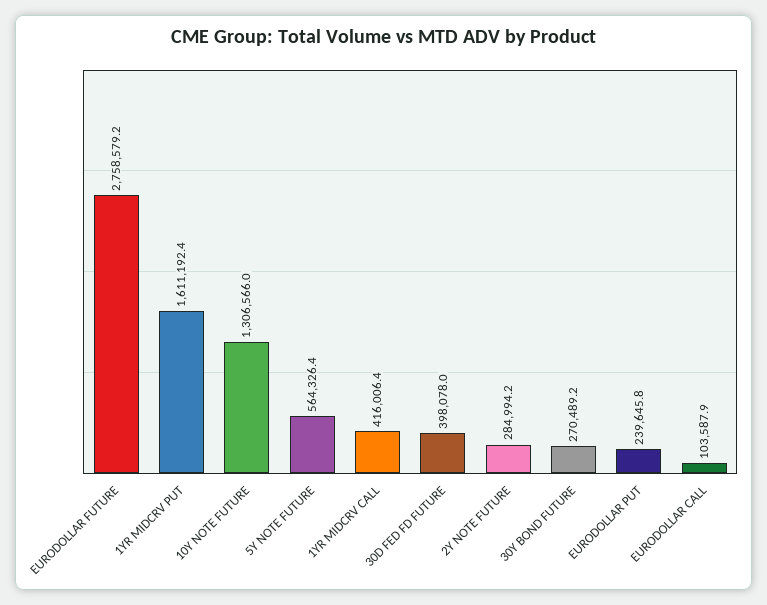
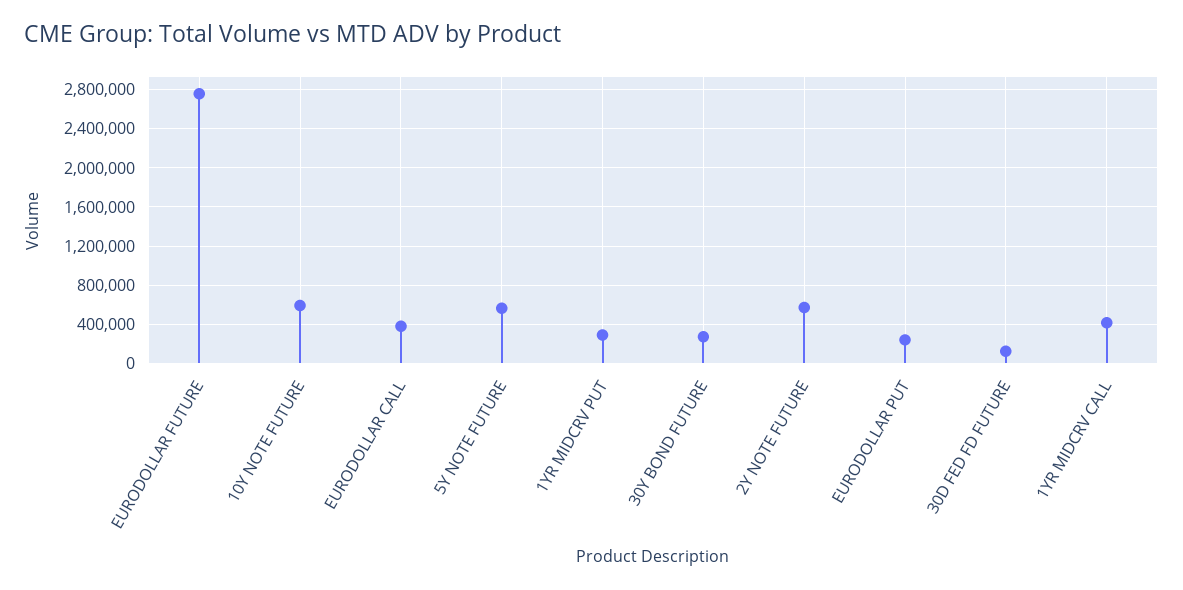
  {
    "EURODOLLAR FUTURE": 2758579.2,
-   "1YR MIDCRV PUT": 1611192.4,
+   "1YR MIDCRV PUT": 300000,
-   "10Y NOTE FUTURE": 1306566,
+   "10Y NOTE FUTURE": 600000,
    "5Y NOTE FUTURE": 564326.4,
    "1YR MIDCRV CALL": 416006.4,
-   "30D FED FD FUTURE": 398078,
+   "30D FED FD FUTURE": 100000,
-   "2Y NOTE FUTURE": 284994.2,
+   "2Y NOTE FUTURE": 600000,
    "30Y BOND FUTURE": 270489.2,
    "EURODOLLAR PUT": 239645.8,
-   "EURODOLLAR CALL": 103587.9
+   "EURODOLLAR CALL": 400000
  }

